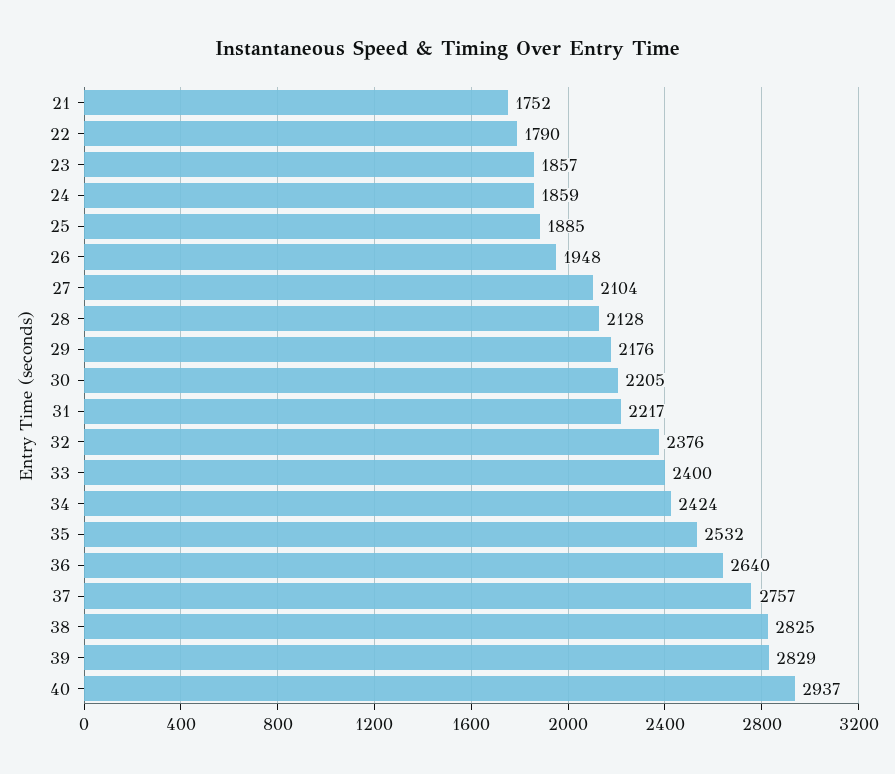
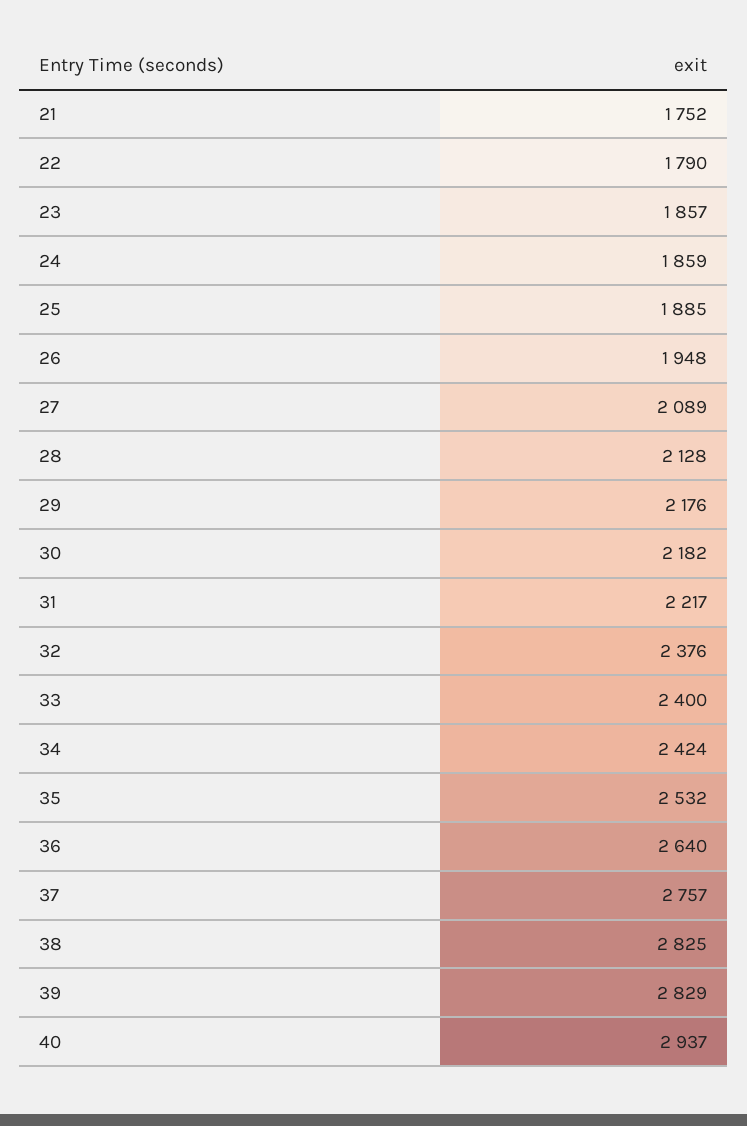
  {
    "21": 1752,
    "22": 1790,
    "23": 1857,
    "24": 1859,
    "25": 1885,
    "26": 1948,
-   "27": 2104,
+   "27": 2089,
    "28": 2128,
    "29": 2176,
-   "30": 2205,
+   "30": 2182,
    "31": 2217,
    "32": 2376,
    "33": 2400,
    "34": 2424,
    "35": 2532,
    "36": 2640,
    "37": 2757,
    "38": 2825,
    "39": 2829,
    "40": 2937
  }

